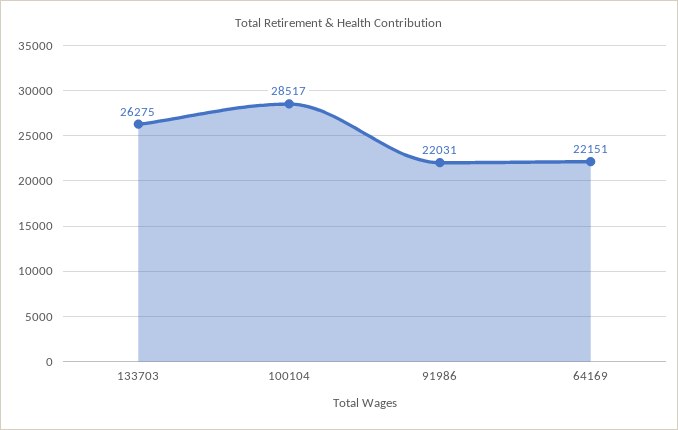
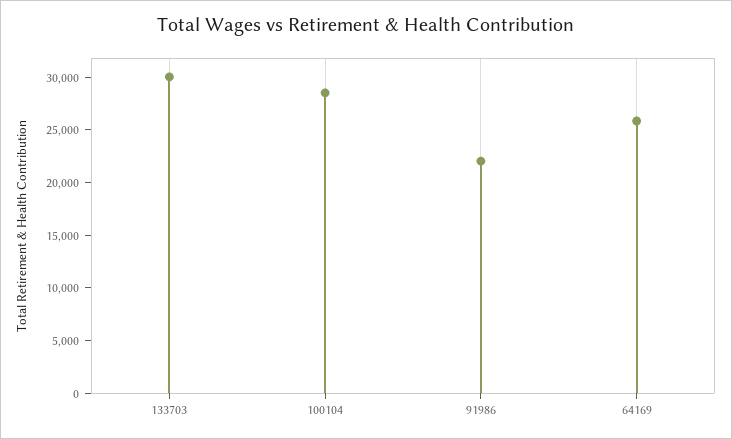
  {
-   "133703": 26275,
+   "133703": 30000,
    "100104": 28517,
    "91986": 22031,
-   "64169": 22151
+   "64169": 26000
  }

